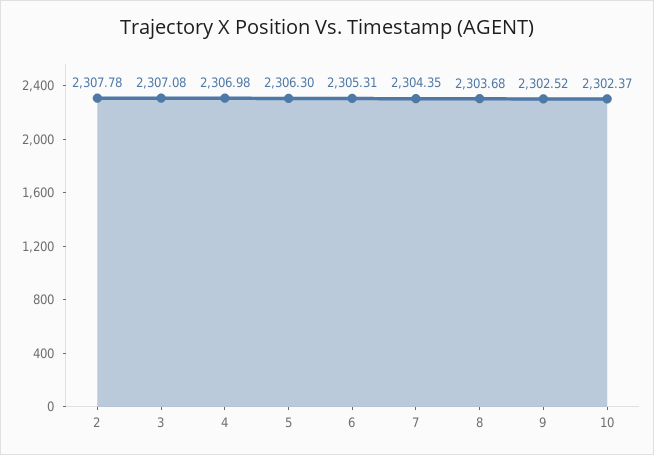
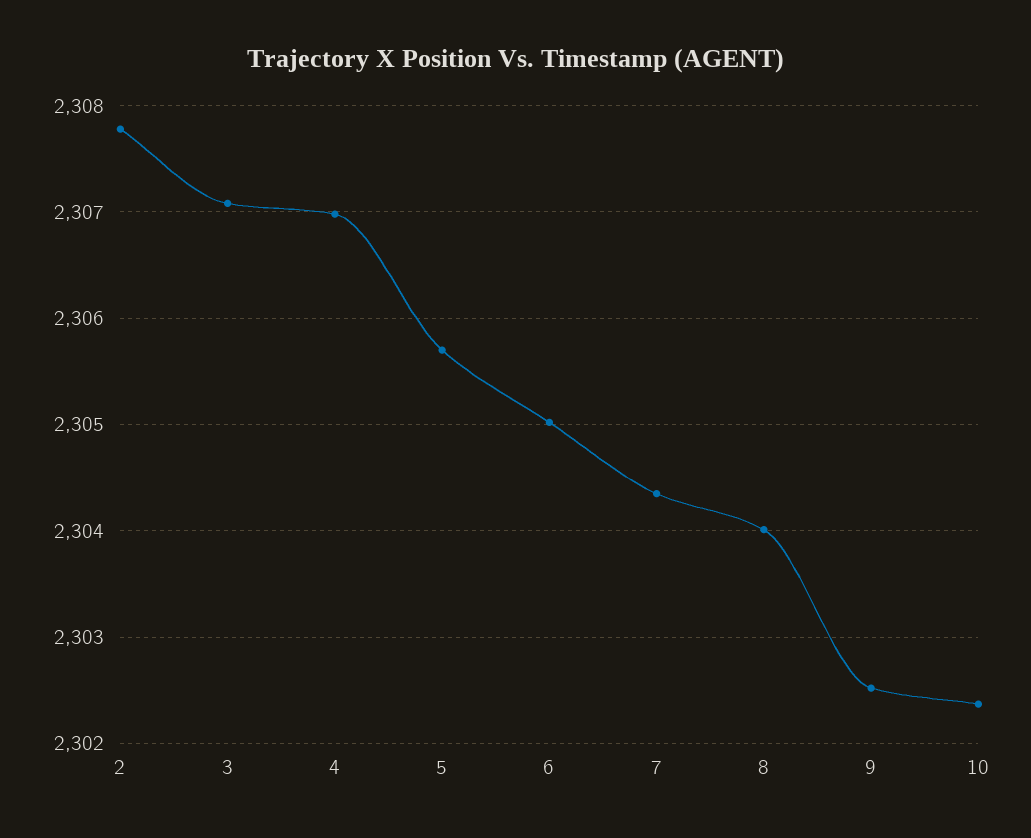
  {
    "2": 2307.78,
    "3": 2307.08,
    "4": 2306.98,
-   "5": 2306.3,
+   "5": 2305.7,
-   "6": 2305.31,
+   "6": 2305,
    "7": 2304.35,
-   "8": 2303.68,
+   "8": 2304,
    "9": 2302.52,
    "10": 2302.37
  }

